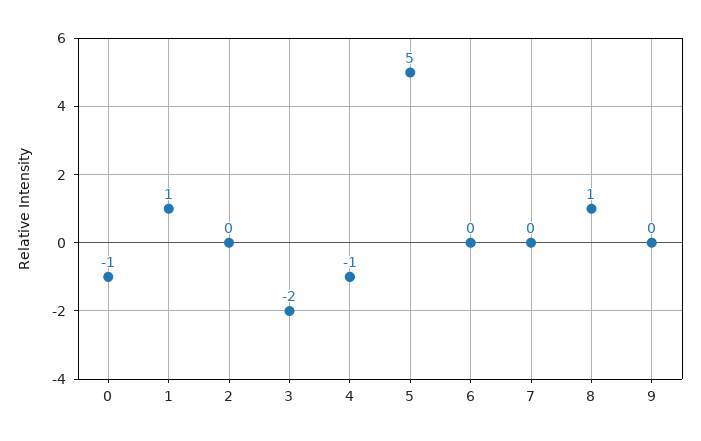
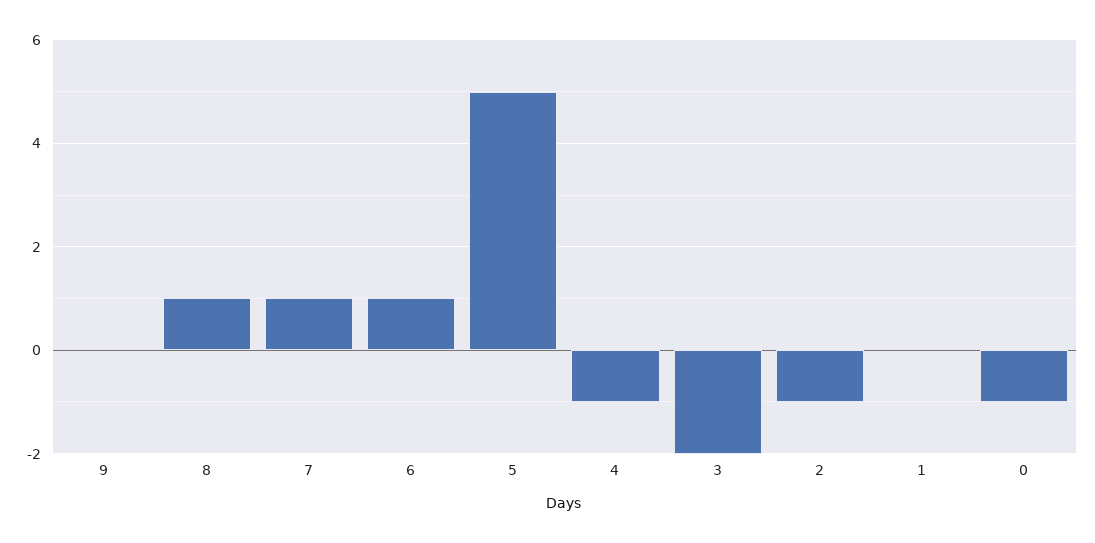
  {
    "0": -1,
-   "1": 1,
+   "1": 0,
-   "2": 0,
+   "2": -1,
    "3": -2,
    "4": -1,
    "5": 5,
-   "6": 0,
+   "6": 1,
-   "7": 0,
+   "7": 1,
    "8": 1,
    "9": 0
  }

